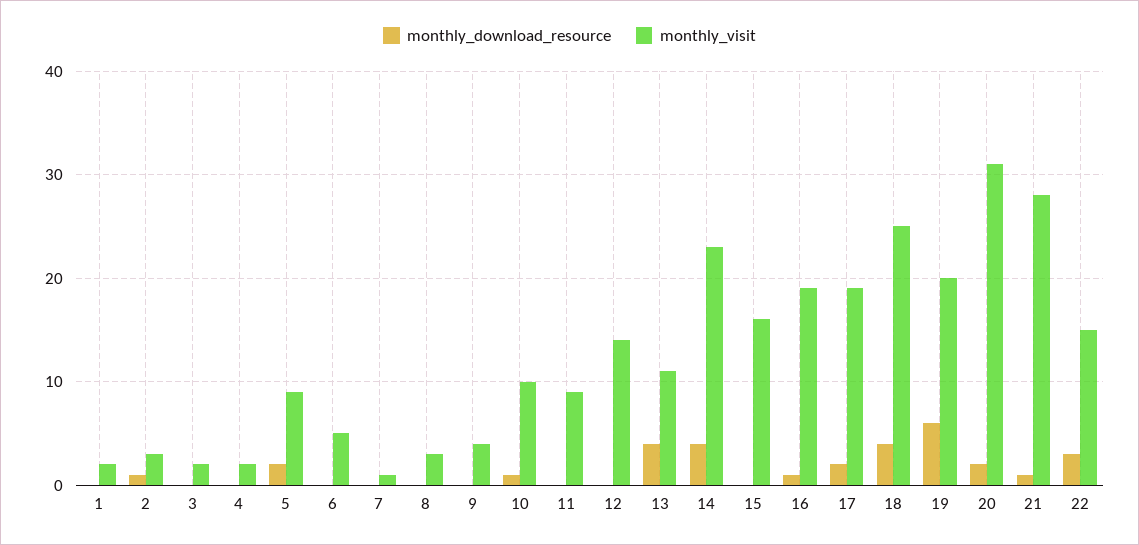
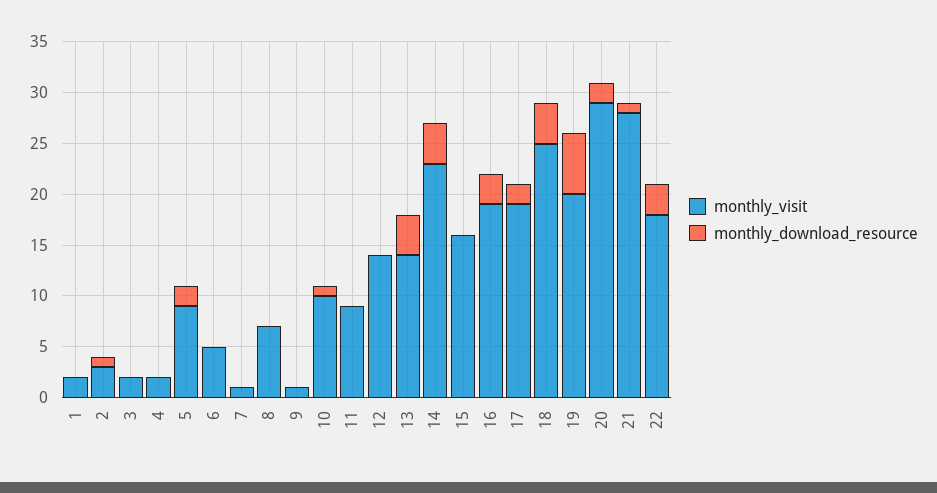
  {
    "monthly_download_resource": {
      "1": 0,
      "2": 1,
      "3": 0,
      "4": 0,
      "5": 2,
      "6": 0,
      "7": 0,
      "8": 0,
      "9": 0,
      "10": 1,
      "11": 0,
      "12": 0,
      "13": 4,
      "14": 4,
      "15": 0,
-     "16": 1,
+     "16": 3,
      "17": 2,
      "18": 4,
      "19": 6,
      "20": 2,
      "21": 1,
      "22": 3
    },
    "monthly_visit": {
      "1": 2,
      "2": 3,
      "3": 2,
      "4": 2,
      "5": 9,
      "6": 5,
      "7": 1,
-     "8": 3,
+     "8": 7,
-     "9": 4,
+     "9": 1,
      "10": 10,
      "11": 9,
      "12": 14,
-     "13": 11,
+     "13": 14,
      "14": 23,
      "15": 16,
      "16": 19,
      "17": 19,
      "18": 25,
      "19": 20,
-     "20": 31,
+     "20": 29,
      "21": 28,
-     "22": 15
+     "22": 18
    }
  }

